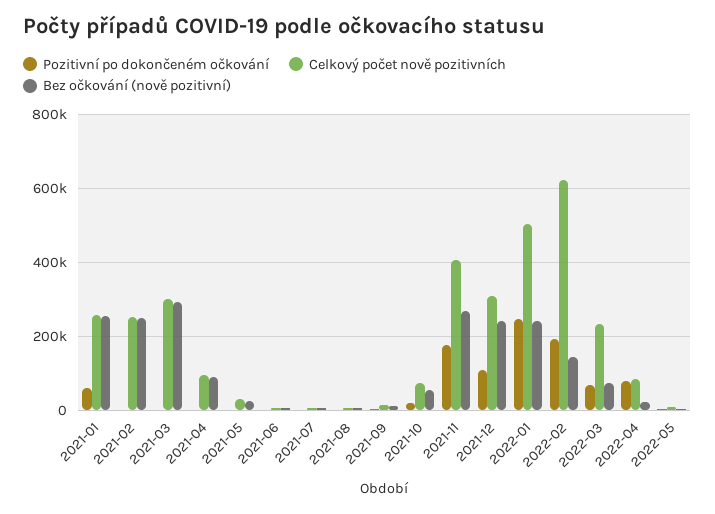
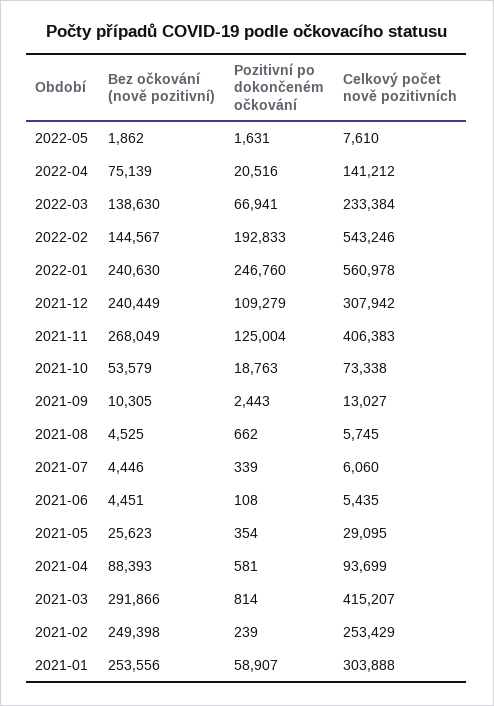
  {
    "Pozitivní po dokončeném očkování": {
      "2021-01": 58907,
      "2021-02": 239,
      "2021-03": 814,
      "2021-04": 581,
      "2021-05": 354,
      "2021-06": 108,
      "2021-07": 339,
      "2021-08": 662,
      "2021-09": 2443,
      "2021-10": 18763,
-     "2021-11": 180000,
+     "2021-11": 125004,
      "2021-12": 109279,
      "2022-01": 246760,
      "2022-02": 192833,
      "2022-03": 66941,
-     "2022-04": 80000,
+     "2022-04": 20516,
      "2022-05": 1631
    },
    "Celkový počet nově pozitivních": {
-     "2021-01": 260000,
+     "2021-01": 303888,
      "2021-02": 253429,
-     "2021-03": 300000,
+     "2021-03": 415207,
      "2021-04": 93699,
      "2021-05": 29095,
      "2021-06": 5435,
      "2021-07": 6060,
      "2021-08": 5745,
      "2021-09": 13027,
      "2021-10": 73338,
      "2021-11": 406383,
      "2021-12": 307942,
-     "2022-01": 500000,
+     "2022-01": 560978,
-     "2022-02": 620000,
+     "2022-02": 543246,
      "2022-03": 233384,
-     "2022-04": 80000,
+     "2022-04": 141212,
      "2022-05": 7610
    },
    "Bez očkování (nově pozitivní)": {
      "2021-01": 253556,
      "2021-02": 249398,
      "2021-03": 291866,
      "2021-04": 88393,
      "2021-05": 25623,
      "2021-06": 4451,
      "2021-07": 4446,
      "2021-08": 4525,
      "2021-09": 10305,
      "2021-10": 53579,
      "2021-11": 268049,
      "2021-12": 240449,
      "2022-01": 240630,
      "2022-02": 144567,
-     "2022-03": 80000,
+     "2022-03": 138630,
-     "2022-04": 20000,
+     "2022-04": 75139,
      "2022-05": 1862
    }
  }

